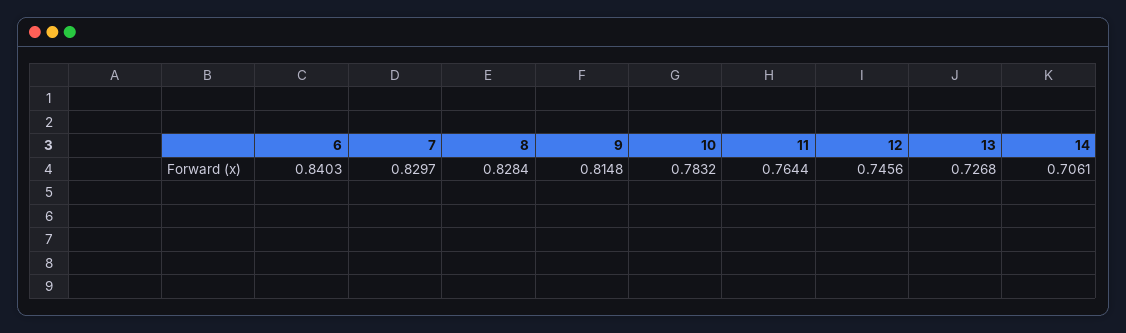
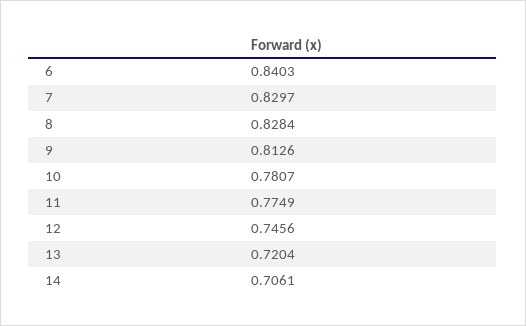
  {
    "6": 0.8403,
    "7": 0.8297,
    "8": 0.8284,
-   "9": 0.8148,
+   "9": 0.8126,
-   "10": 0.7832,
+   "10": 0.7807,
-   "11": 0.7644,
+   "11": 0.7749,
    "12": 0.7456,
-   "13": 0.7268,
+   "13": 0.7204,
    "14": 0.7061
  }

